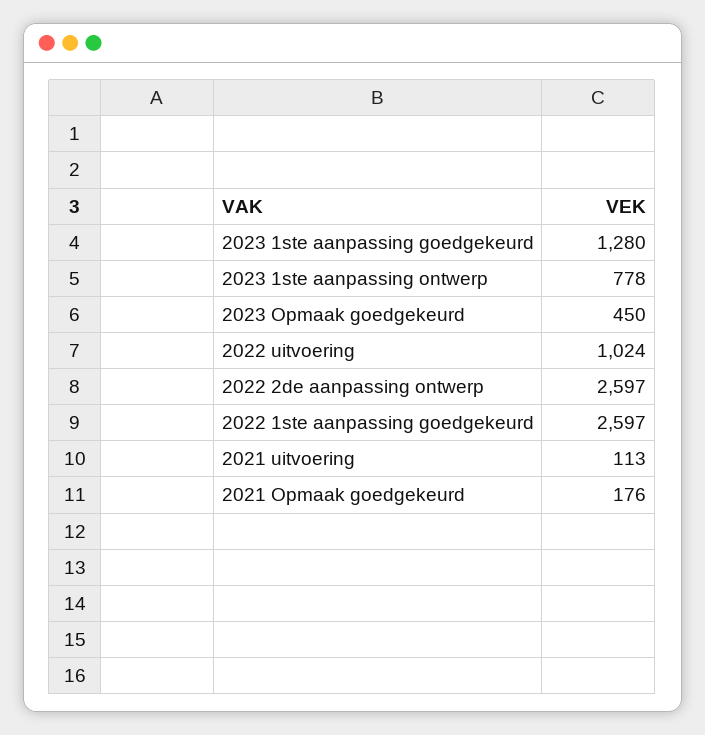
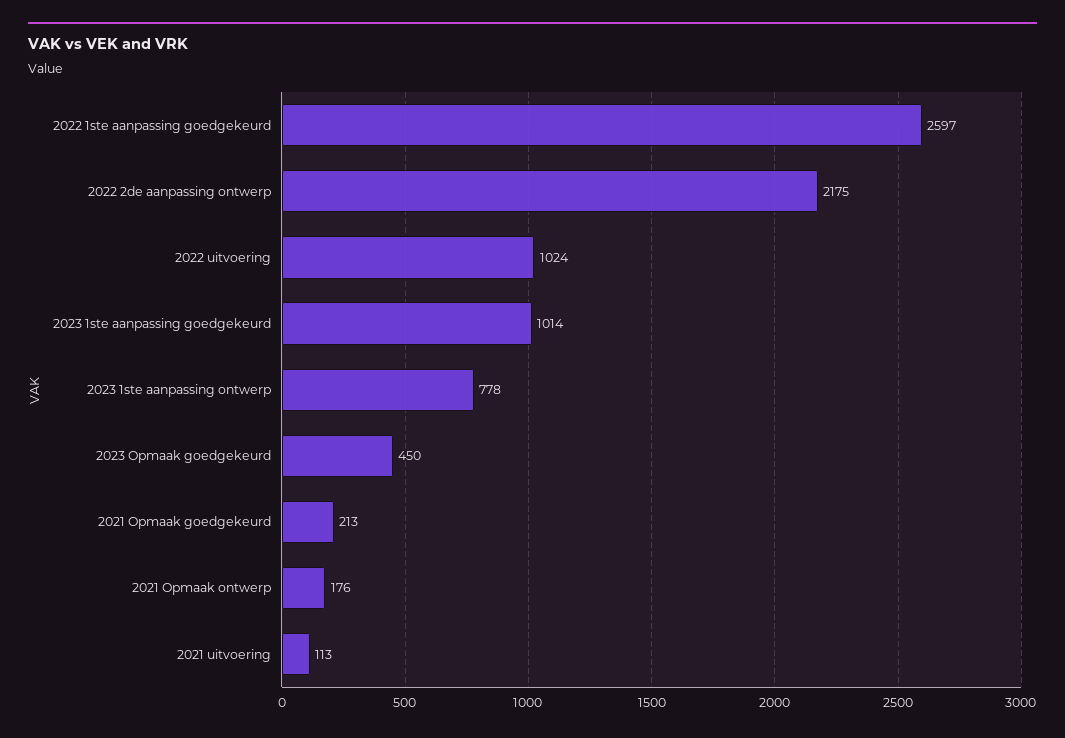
  {
-   "2023 1ste aanpassing goedgekeurd": 1280,
+   "2023 1ste aanpassing goedgekeurd": 1014,
    "2023 1ste aanpassing ontwerp": 778,
    "2023 Opmaak goedgekeurd": 450,
    "2022 uitvoering": 1024,
-   "2022 2de aanpassing ontwerp": 2597,
+   "2022 2de aanpassing ontwerp": 2175,
    "2022 1ste aanpassing goedgekeurd": 2597,
    "2021 uitvoering": 113,
-   "2021 Opmaak goedgekeurd": 176
+   "2021 Opmaak goedgekeurd": 213,
+   "2021 Opmaak ontwerp": 176
  }

